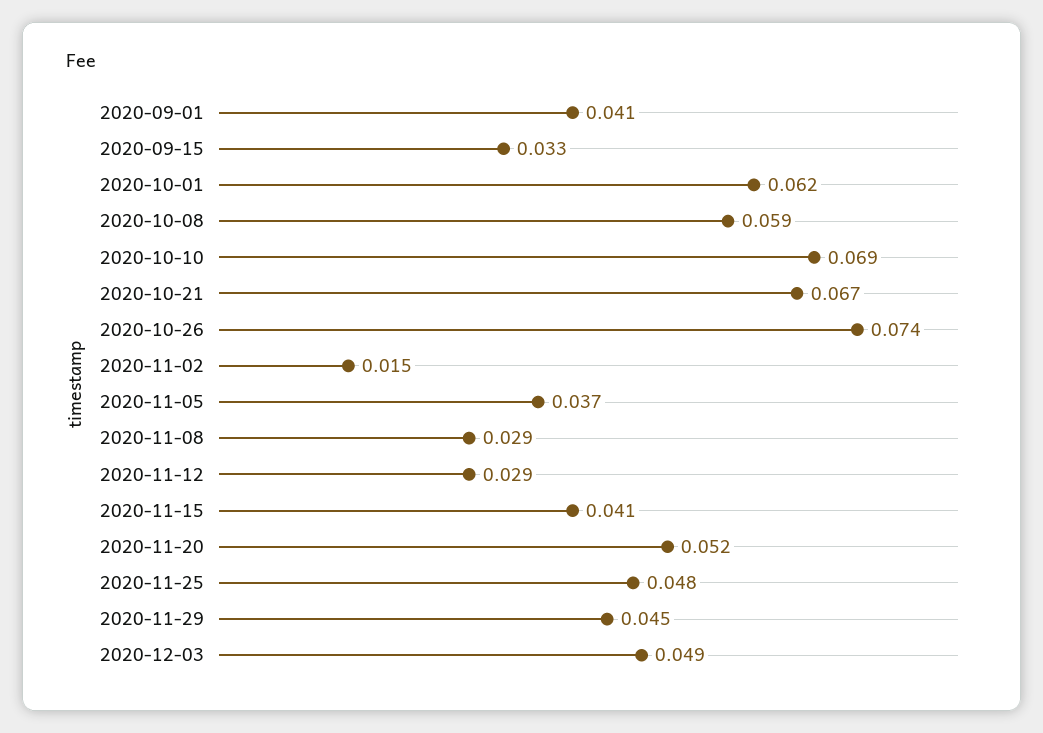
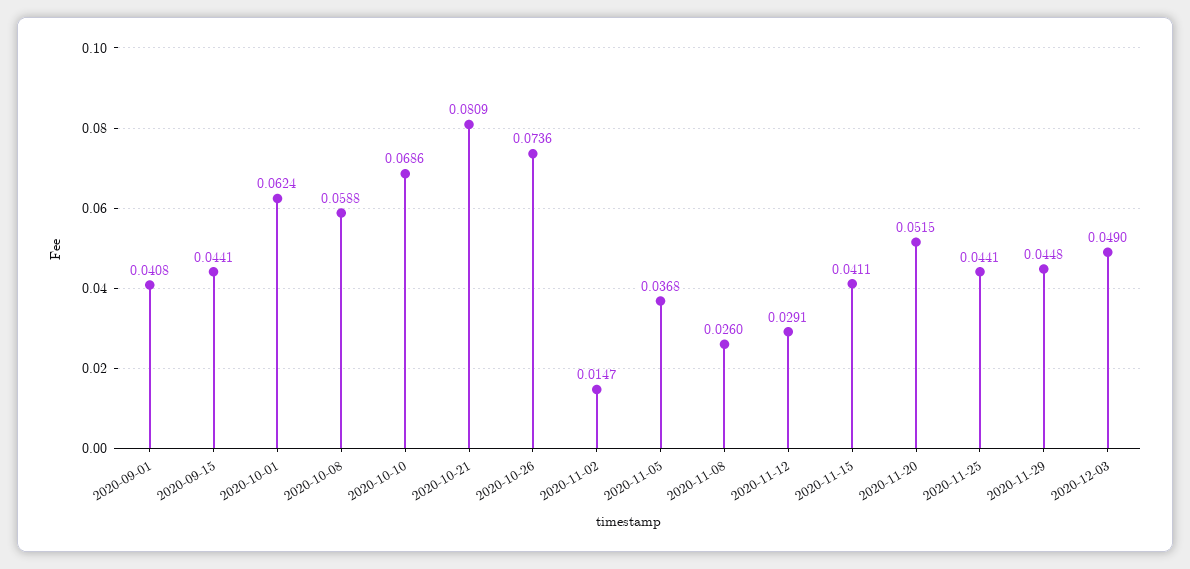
  {
    "2020-09-01": 0.0408,
-   "2020-09-15": 0.033,
+   "2020-09-15": 0.0441,
    "2020-10-01": 0.0624,
    "2020-10-08": 0.0588,
    "2020-10-10": 0.0686,
-   "2020-10-21": 0.067,
+   "2020-10-21": 0.0809,
    "2020-10-26": 0.0736,
    "2020-11-02": 0.0147,
    "2020-11-05": 0.0368,
-   "2020-11-08": 0.029,
+   "2020-11-08": 0.026,
    "2020-11-12": 0.0291,
    "2020-11-15": 0.0411,
    "2020-11-20": 0.0515,
-   "2020-11-25": 0.048,
+   "2020-11-25": 0.0441,
    "2020-11-29": 0.0448,
    "2020-12-03": 0.049
  }

